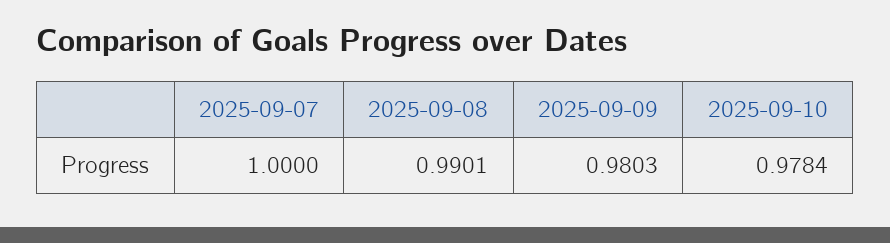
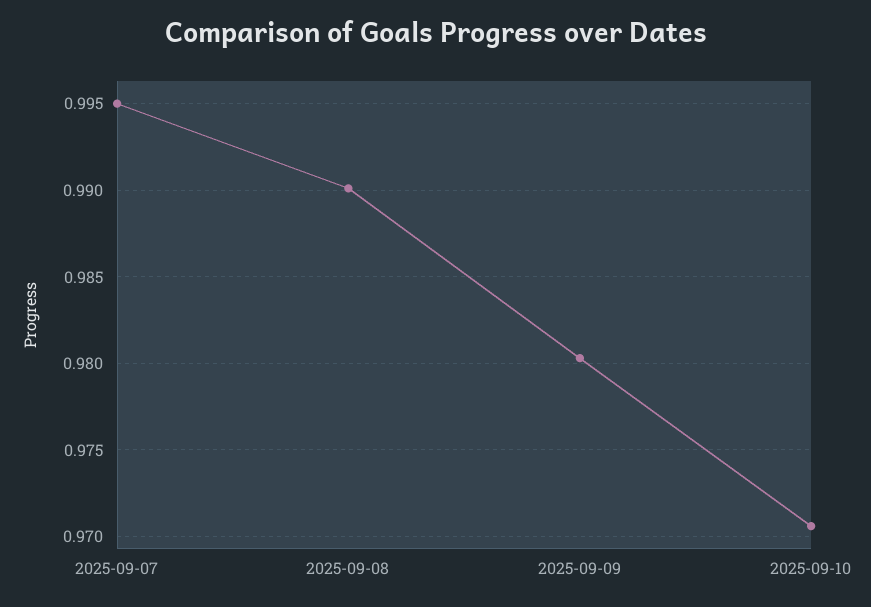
  {
-   "2025-09-07": 1,
+   "2025-09-07": 0.995,
    "2025-09-08": 0.9901,
    "2025-09-09": 0.9803,
-   "2025-09-10": 0.9784
+   "2025-09-10": 0.9705
  }

